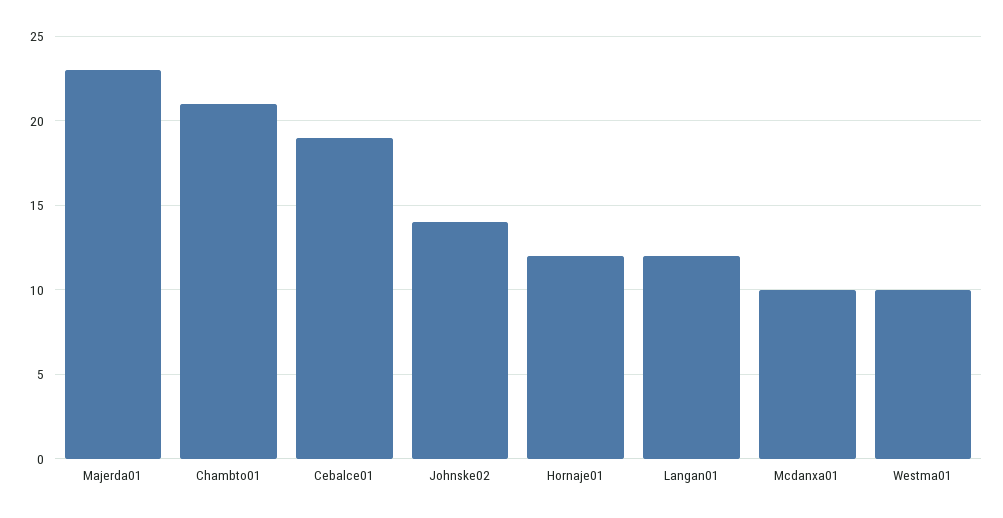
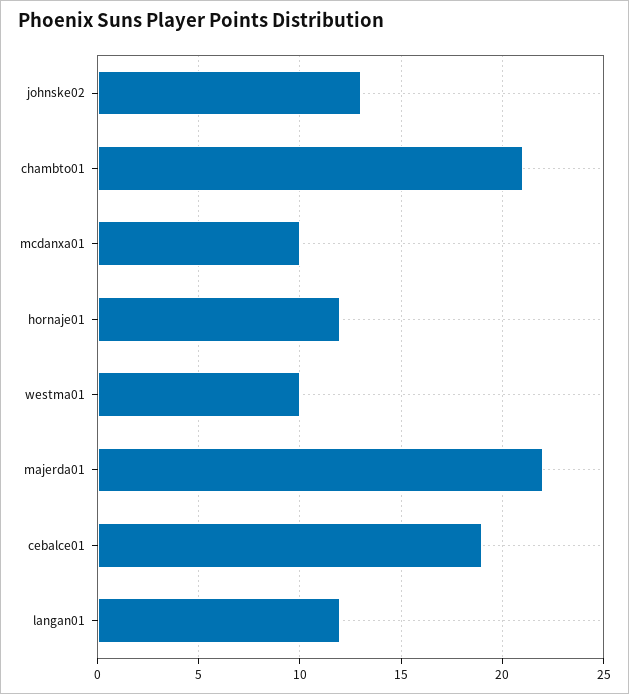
  {
-   "Majerda01": 23,
+   "Majerda01": 22,
    "Chambto01": 21,
    "Cebalce01": 19,
-   "Johnske02": 14,
+   "Johnske02": 13,
    "Hornaje01": 12,
    "Langan01": 12,
    "Mcdanxa01": 10,
    "Westma01": 10
  }

